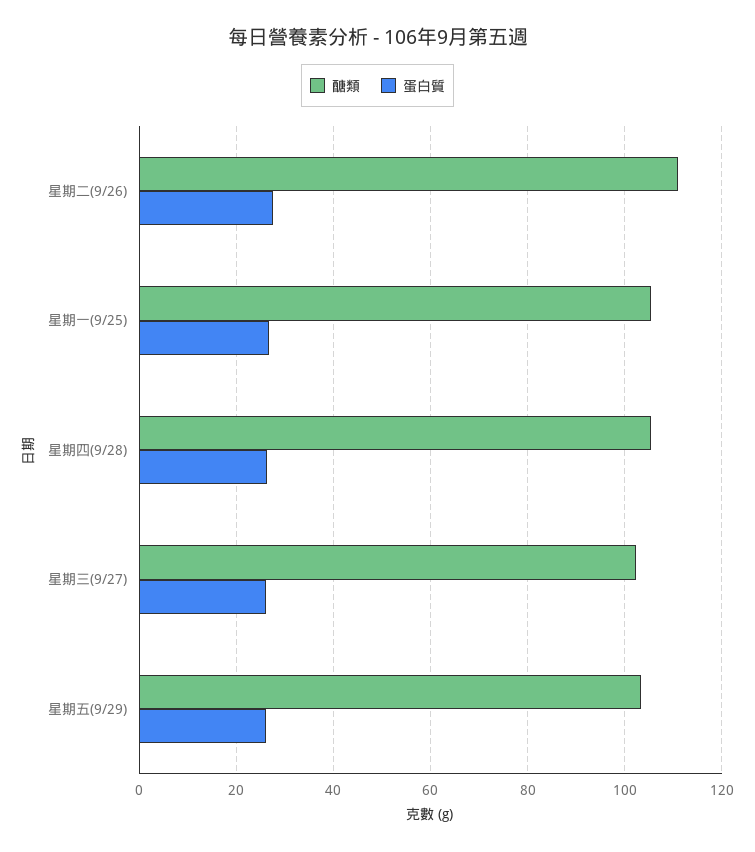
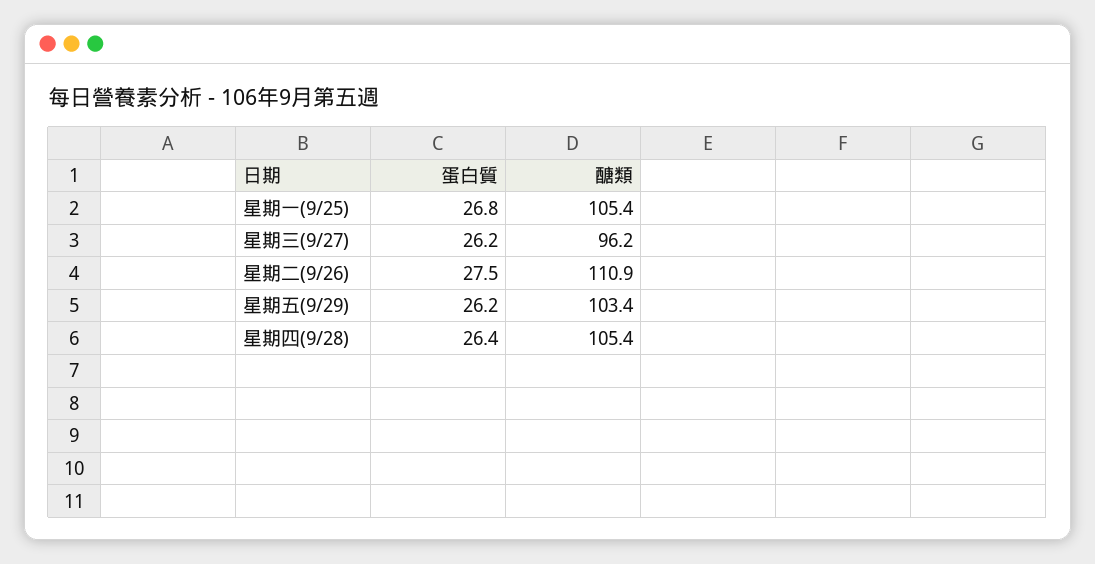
  {
    "醣類": {
      "星期二(9/26)": 110.9,
      "星期一(9/25)": 105.4,
      "星期四(9/28)": 105.4,
-     "星期三(9/27)": 102,
+     "星期三(9/27)": 96.2,
      "星期五(9/29)": 103.4
    },
    "蛋白質": {
      "星期二(9/26)": 27.5,
      "星期一(9/25)": 26.8,
      "星期四(9/28)": 26.4,
      "星期三(9/27)": 26.2,
      "星期五(9/29)": 26.2
    }
  }

